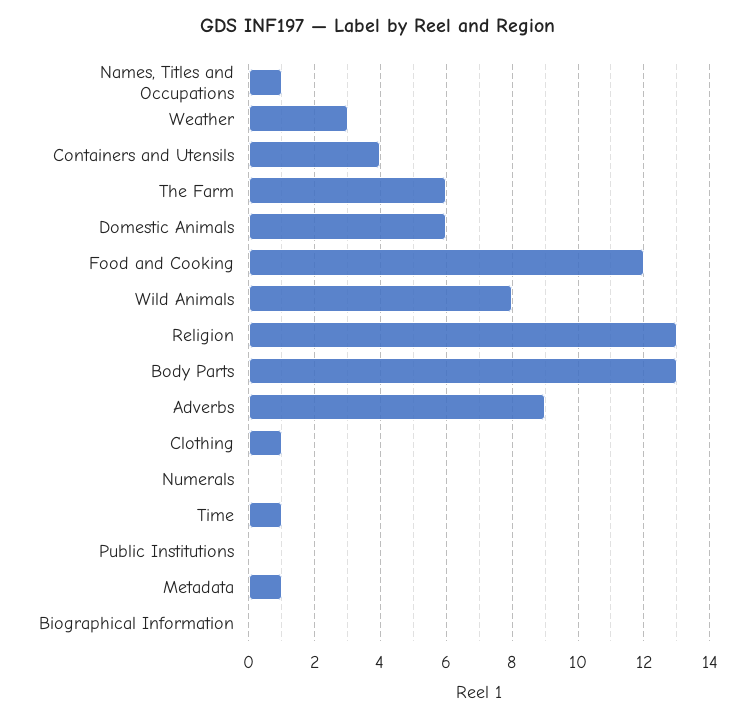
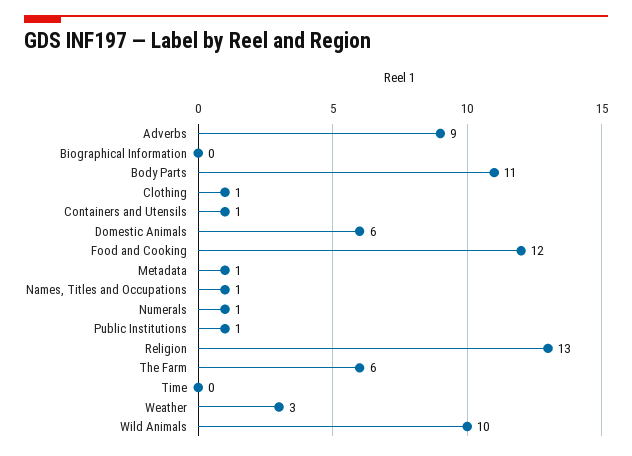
  {
    "Names, Titles and Occupations": 1,
    "Weather": 3,
-   "Containers and Utensils": 4,
+   "Containers and Utensils": 1,
    "The Farm": 6,
    "Domestic Animals": 6,
    "Food and Cooking": 12,
-   "Wild Animals": 8,
+   "Wild Animals": 10,
    "Religion": 13,
-   "Body Parts": 13,
+   "Body Parts": 11,
    "Adverbs": 9,
    "Clothing": 1,
-   "Numerals": 0,
+   "Numerals": 1,
-   "Time": 1,
+   "Time": 0,
-   "Public Institutions": 0,
+   "Public Institutions": 1,
    "Metadata": 1,
    "Biographical Information": 0
  }

